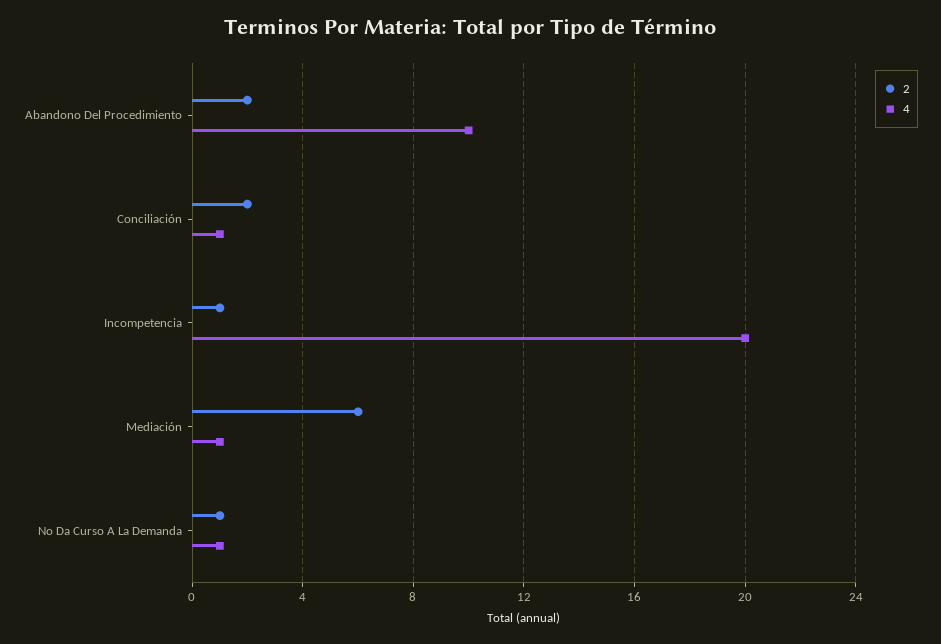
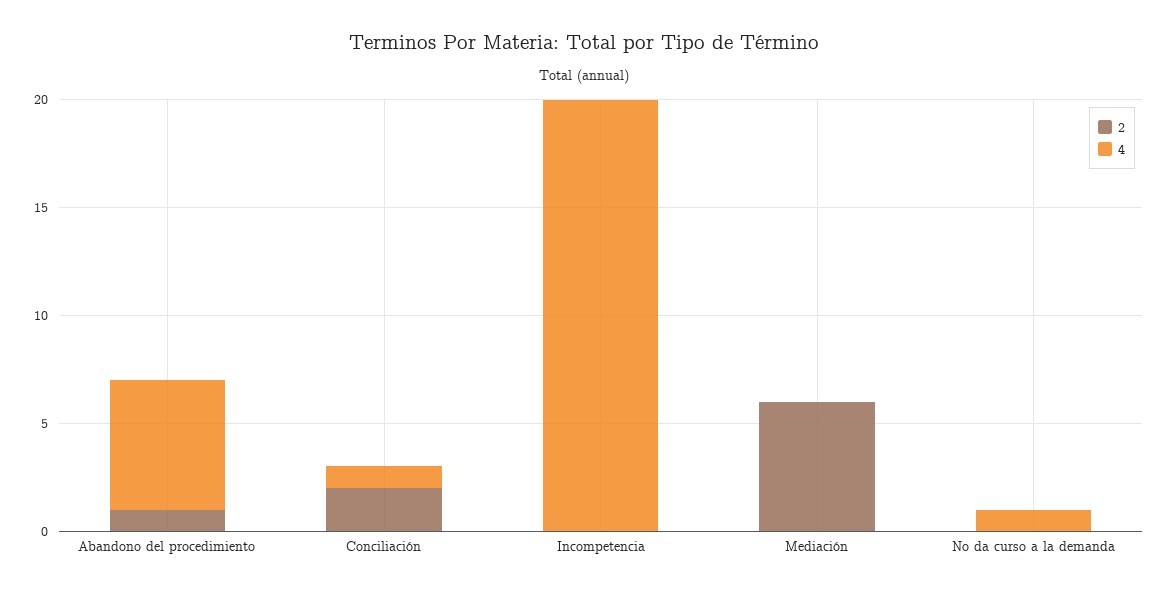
  {
    "2": {
-     "Abandono Del Procedimiento": 2,
+     "Abandono Del Procedimiento": 1,
      "Conciliación": 2,
-     "Incompetencia": 1,
+     "Incompetencia": 0,
      "Mediación": 6,
-     "No Da Curso A La Demanda": 1
+     "No Da Curso A La Demanda": 0
    },
    "4": {
-     "Abandono Del Procedimiento": 10,
+     "Abandono Del Procedimiento": 6,
      "Conciliación": 1,
      "Incompetencia": 20,
-     "Mediación": 1,
+     "Mediación": 0,
      "No Da Curso A La Demanda": 1
    }
  }

